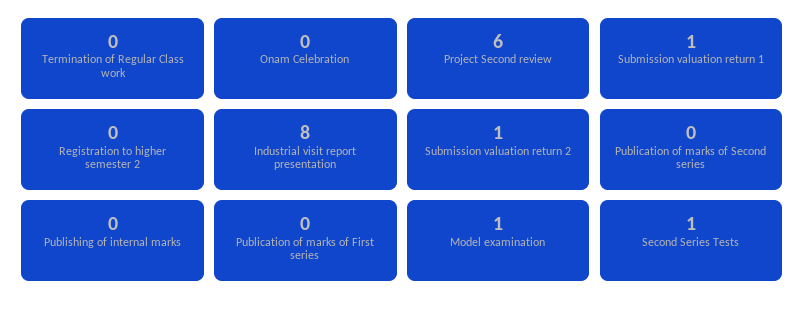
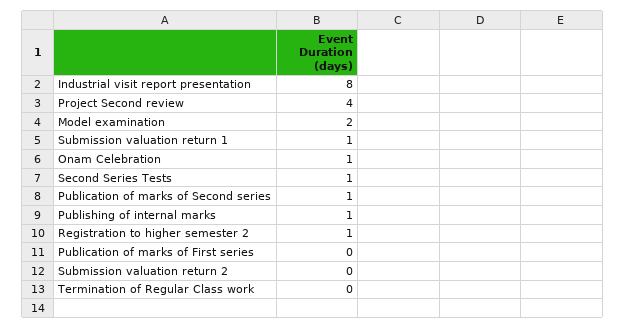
  {
    "Termination of Regular Class work": 0,
-   "Onam Celebration": 0,
+   "Onam Celebration": 1,
-   "Project Second review": 6,
+   "Project Second review": 4,
    "Submission valuation return 1": 1,
-   "Registration to higher semester 2": 0,
+   "Registration to higher semester 2": 1,
    "Industrial visit report presentation": 8,
-   "Submission valuation return 2": 1,
+   "Submission valuation return 2": 0,
-   "Publication of marks of Second series": 0,
+   "Publication of marks of Second series": 1,
-   "Publishing of internal marks": 0,
+   "Publishing of internal marks": 1,
    "Publication of marks of First series": 0,
-   "Model examination": 1,
+   "Model examination": 2,
    "Second Series Tests": 1
  }

